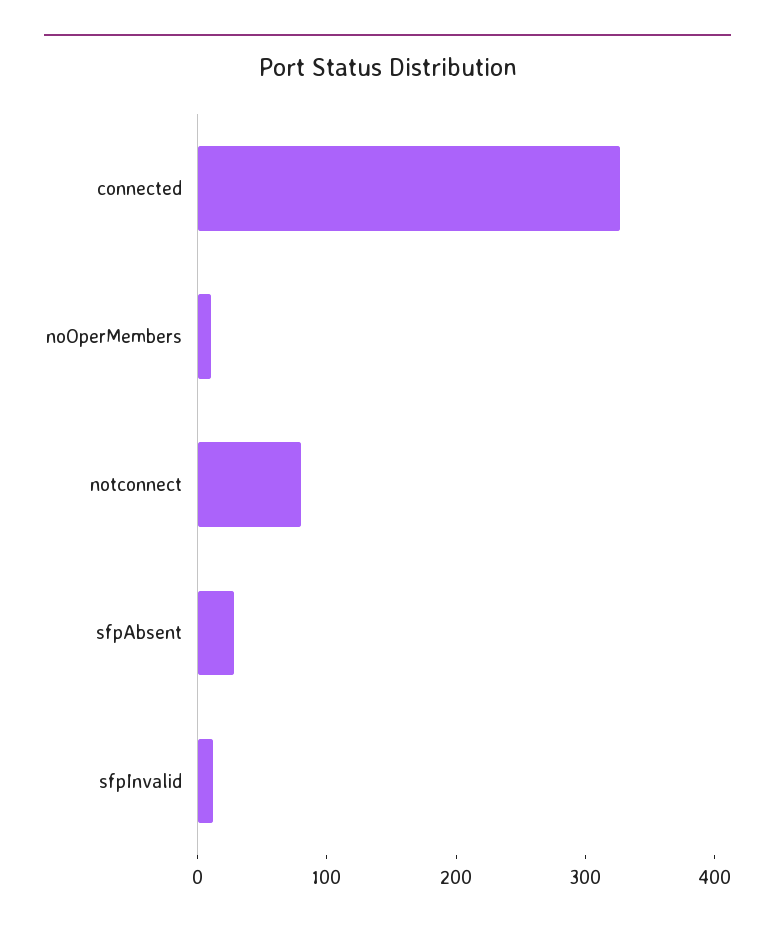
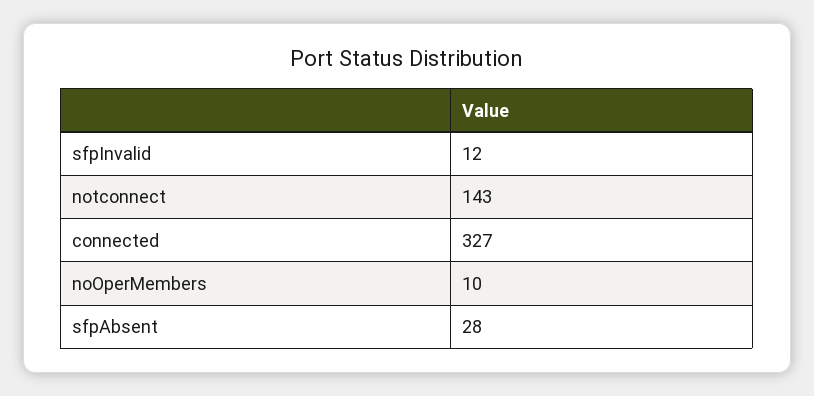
  {
    "connected": 327,
    "noOperMembers": 10,
-   "notconnect": 80,
+   "notconnect": 143,
    "sfpAbsent": 28,
    "sfpInvalid": 12
  }

